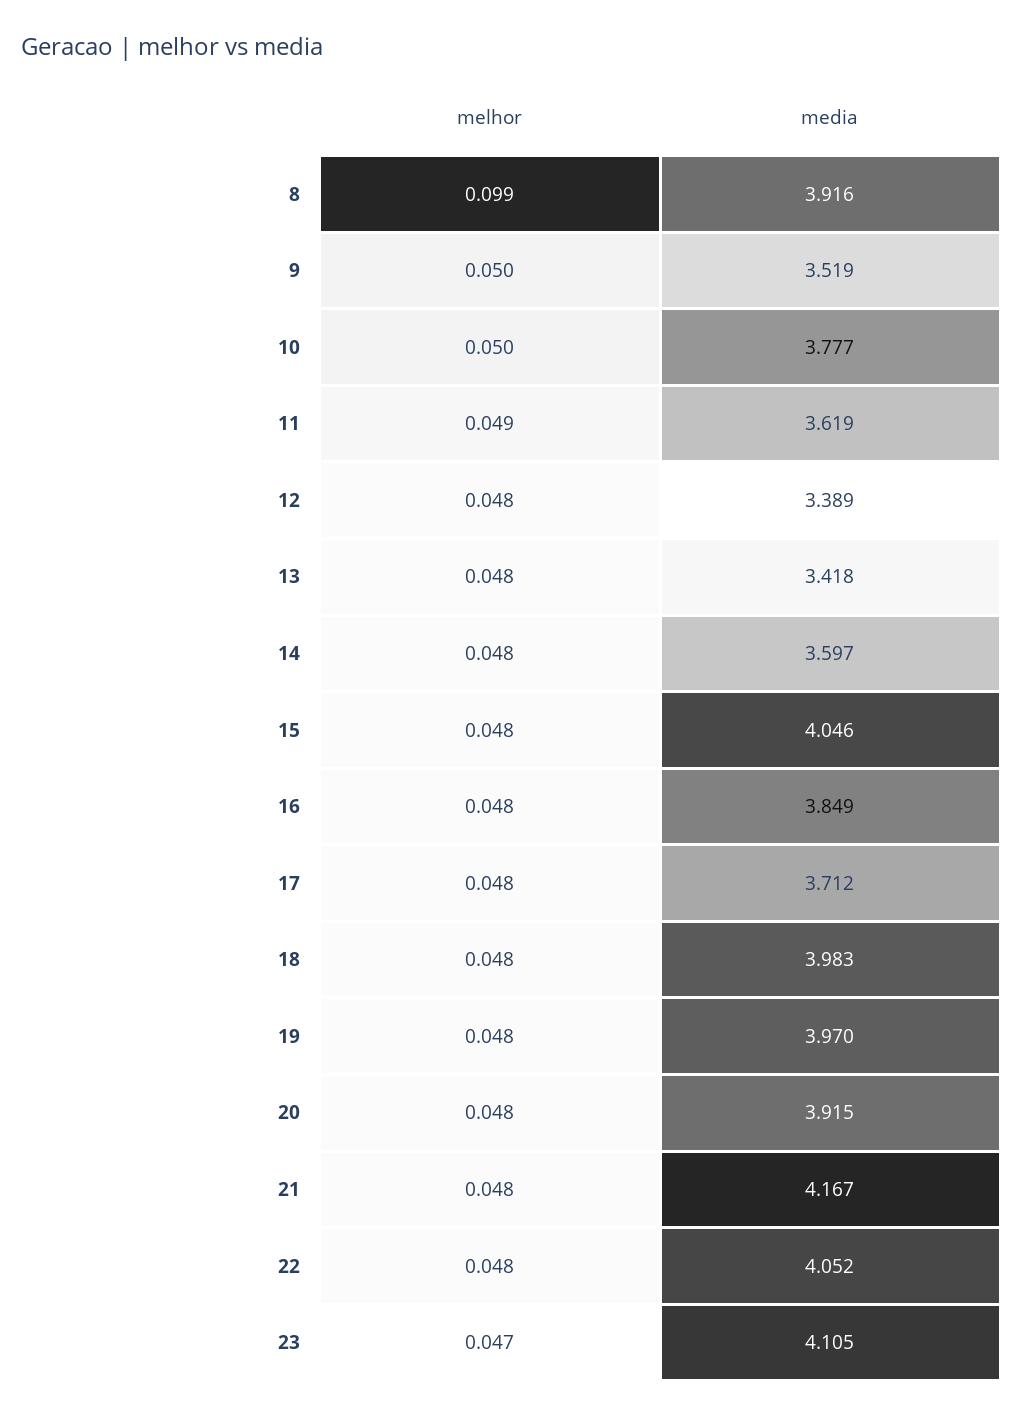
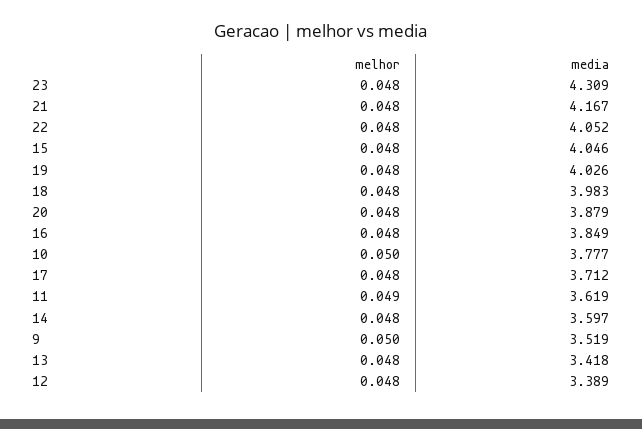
  {
    "melhor": {
-     "8": 0.099,
      "9": 0.05,
      "10": 0.05,
      "11": 0.049,
      "12": 0.048,
      "13": 0.048,
      "14": 0.048,
      "15": 0.048,
      "16": 0.048,
      "17": 0.048,
      "18": 0.048,
      "19": 0.048,
      "20": 0.048,
      "21": 0.048,
      "22": 0.048,
-     "23": 0.047
+     "23": 0.048
    },
    "media": {
-     "8": 3.916,
      "9": 3.519,
      "10": 3.777,
      "11": 3.619,
      "12": 3.389,
      "13": 3.418,
      "14": 3.597,
      "15": 4.046,
      "16": 3.849,
      "17": 3.712,
      "18": 3.983,
-     "19": 3.97,
+     "19": 4.026,
-     "20": 3.915,
+     "20": 3.879,
      "21": 4.167,
      "22": 4.052,
-     "23": 4.105
+     "23": 4.309
    }
  }

